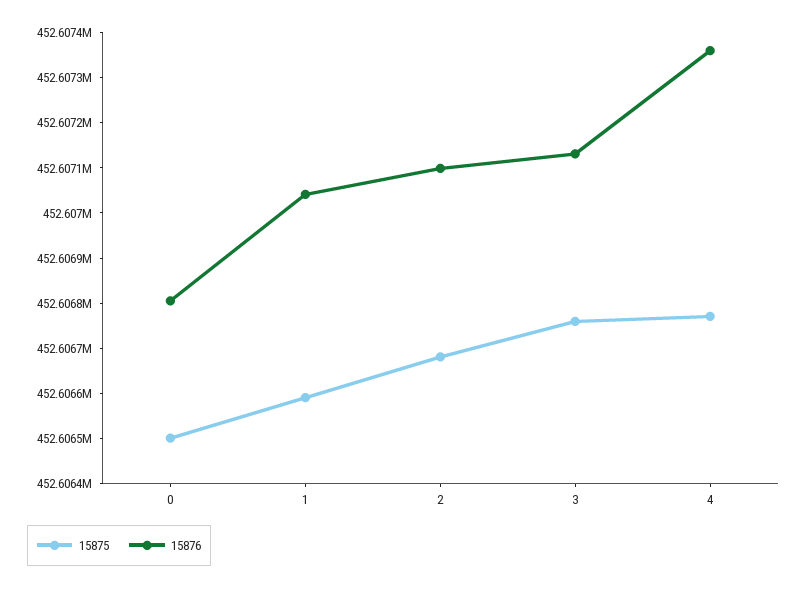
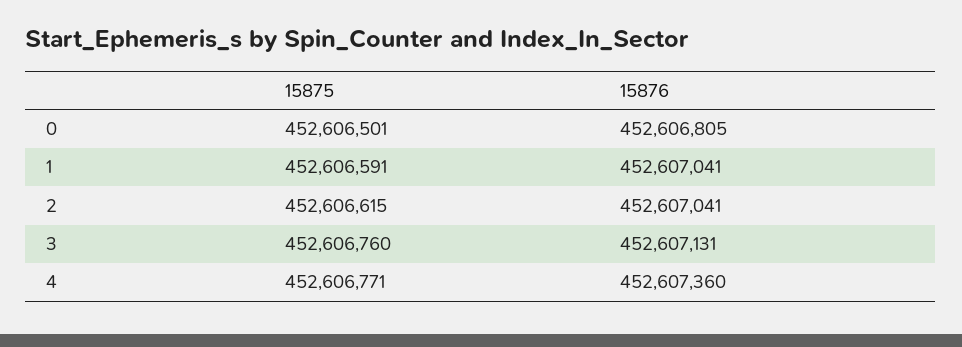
  {
    "15875": {
      "0": 452606501,
      "1": 452606591,
-     "2": 452606680,
+     "2": 452606615,
      "3": 452606760,
      "4": 452606771
    },
    "15876": {
      "0": 452606805,
      "1": 452607041,
-     "2": 452607100,
+     "2": 452607041,
      "3": 452607131,
      "4": 452607360
    }
  }

